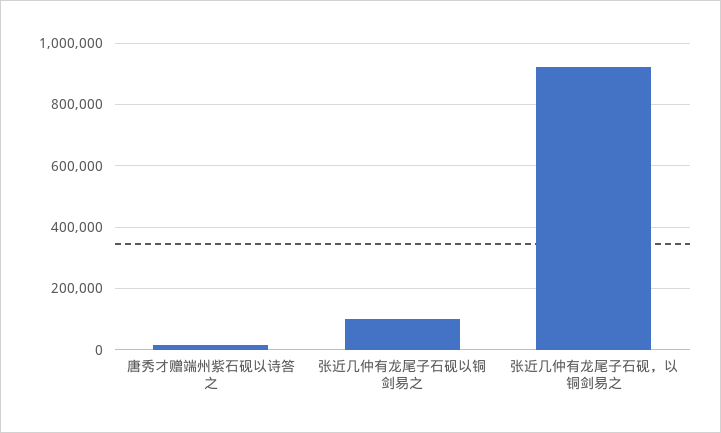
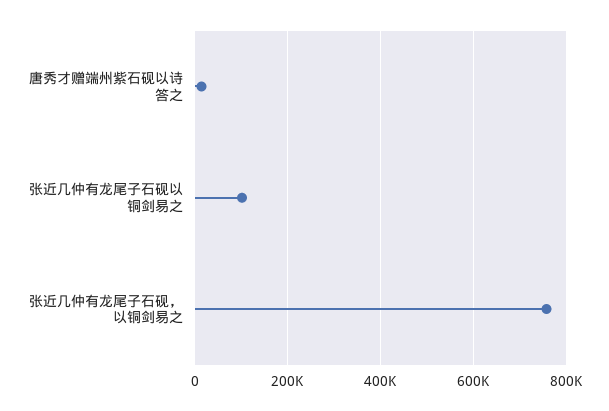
  {
    "唐秀才赠端州紫石砚以诗答之": 20000,
    "张近几仲有龙尾子石砚以铜剑易之": 100000,
-   "张近几仲有龙尾子石砚，以铜剑易之": 920000
+   "张近几仲有龙尾子石砚，以铜剑易之": 760000
  }

